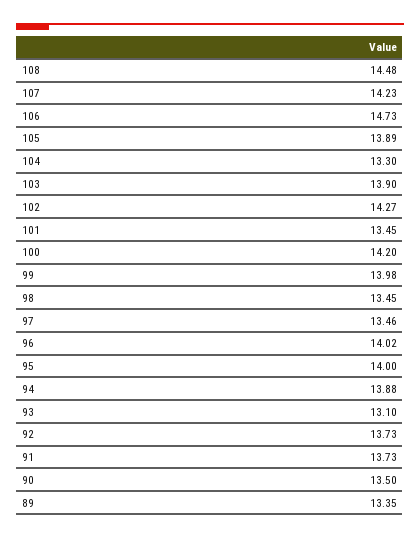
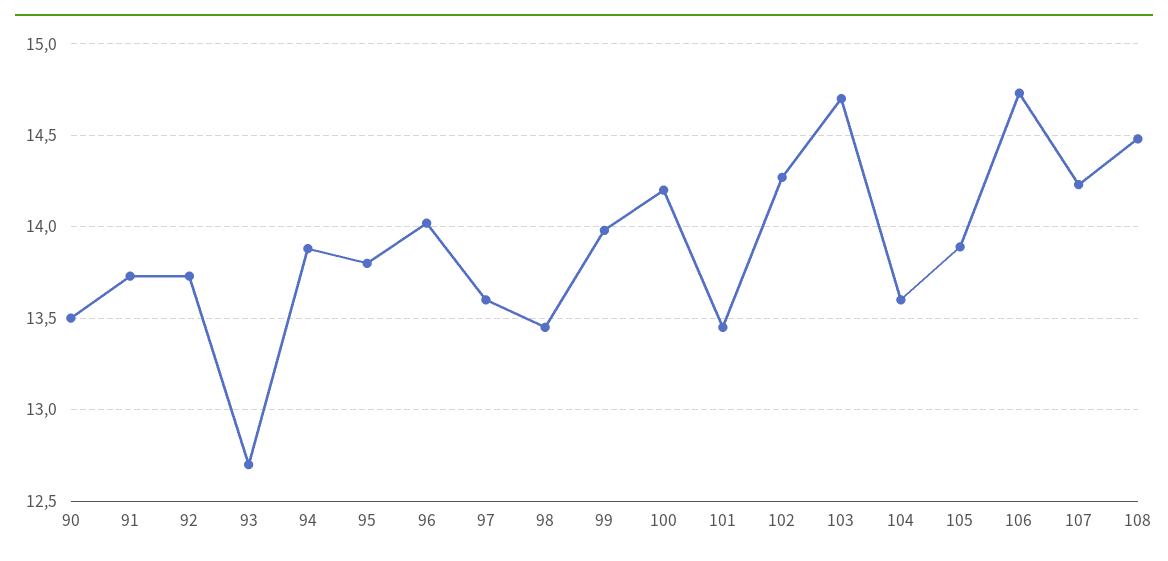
  {
    "108": 14.48,
    "107": 14.23,
    "106": 14.73,
    "105": 13.89,
-   "104": 13.3,
+   "104": 13.6,
-   "103": 13.9,
+   "103": 14.7,
    "102": 14.27,
    "101": 13.45,
    "100": 14.2,
    "99": 13.98,
    "98": 13.45,
-   "97": 13.46,
+   "97": 13.6,
    "96": 14.02,
-   "95": 14,
+   "95": 13.8,
    "94": 13.88,
-   "93": 13.1,
+   "93": 12.7,
    "92": 13.73,
    "91": 13.73,
-   "90": 13.5,
+   "90": 13.5
-   "89": 13.35
  }

